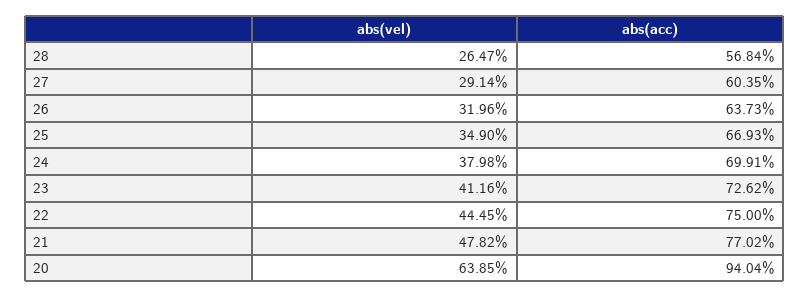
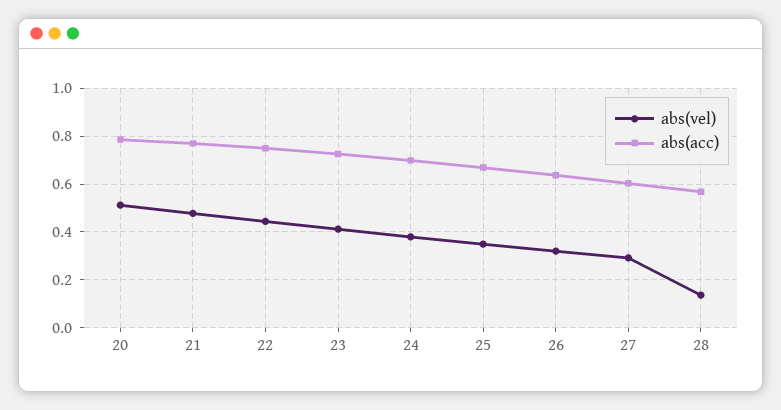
  {
    "abs(vel)": {
-     "28": 0.2647,
+     "28": 0.15,
      "27": 0.2914,
      "26": 0.3196,
      "25": 0.349,
      "24": 0.3798,
      "23": 0.4116,
      "22": 0.4445,
      "21": 0.4782,
-     "20": 0.6385
+     "20": 0.5
    },
    "abs(acc)": {
      "28": 0.5684,
      "27": 0.6035,
      "26": 0.6373,
      "25": 0.6693,
      "24": 0.6991,
      "23": 0.7262,
      "22": 0.75,
      "21": 0.7702,
-     "20": 0.9404
+     "20": 0.8
    }
  }

